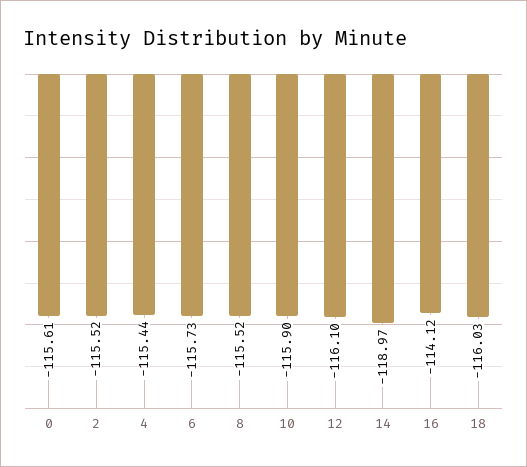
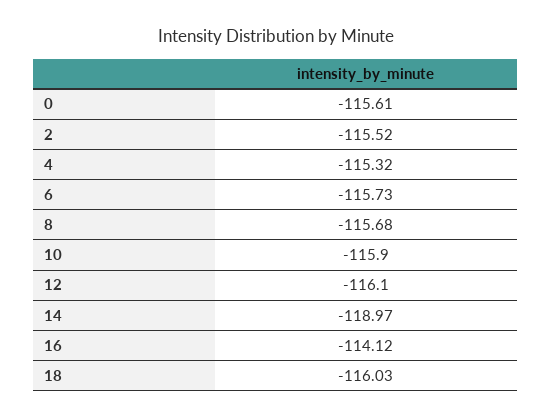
  {
    "0": -115.61,
    "2": -115.52,
-   "4": -115.44,
+   "4": -115.32,
    "6": -115.73,
-   "8": -115.52,
+   "8": -115.68,
    "10": -115.9,
    "12": -116.1,
    "14": -118.97,
    "16": -114.12,
    "18": -116.03
  }

